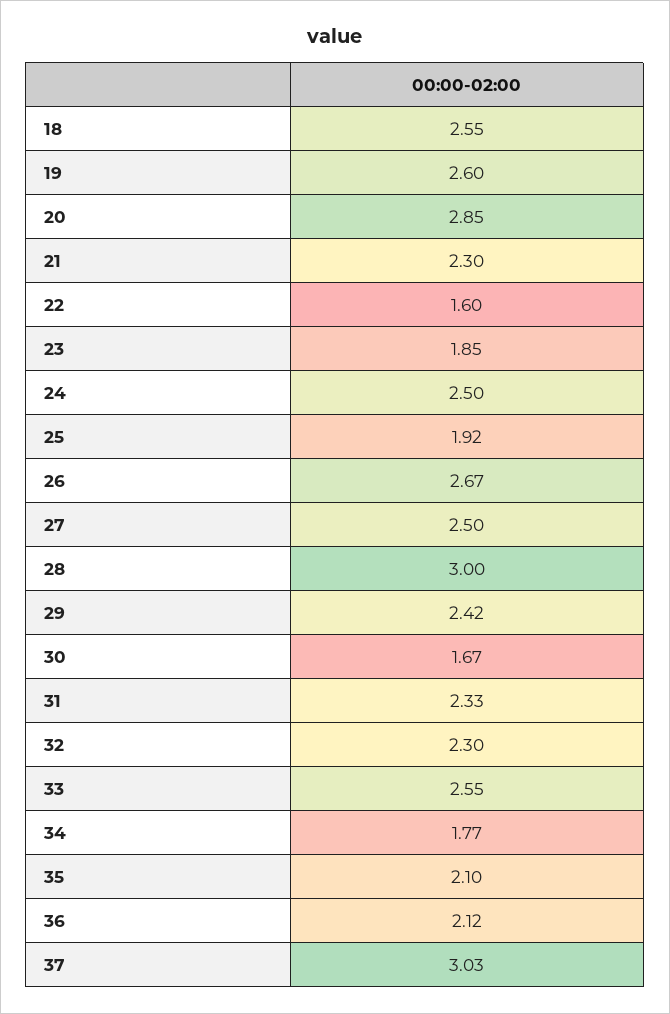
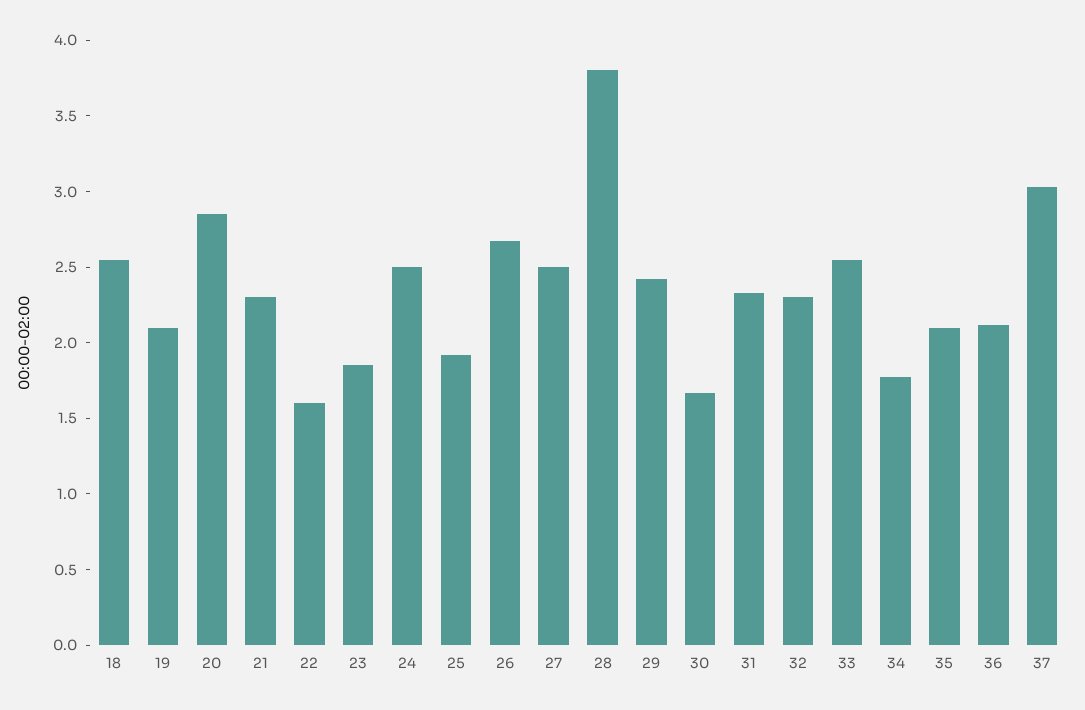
  {
    "18": 2.55,
-   "19": 2.6,
+   "19": 2.1,
    "20": 2.85,
    "21": 2.3,
    "22": 1.6,
    "23": 1.85,
    "24": 2.5,
    "25": 1.92,
    "26": 2.67,
    "27": 2.5,
-   "28": 3,
+   "28": 3.8,
    "29": 2.42,
    "30": 1.67,
    "31": 2.33,
    "32": 2.3,
    "33": 2.55,
    "34": 1.77,
    "35": 2.1,
    "36": 2.12,
    "37": 3.03
  }

